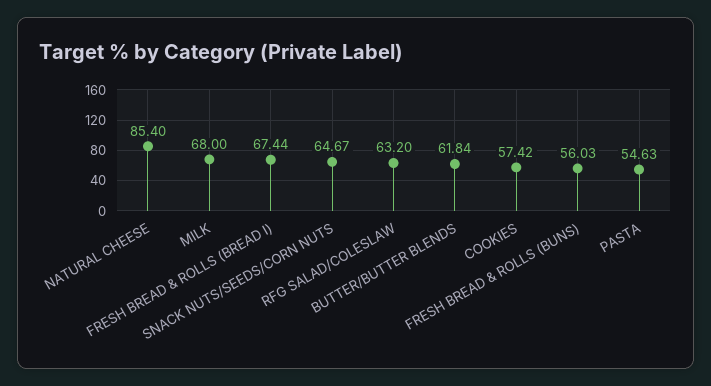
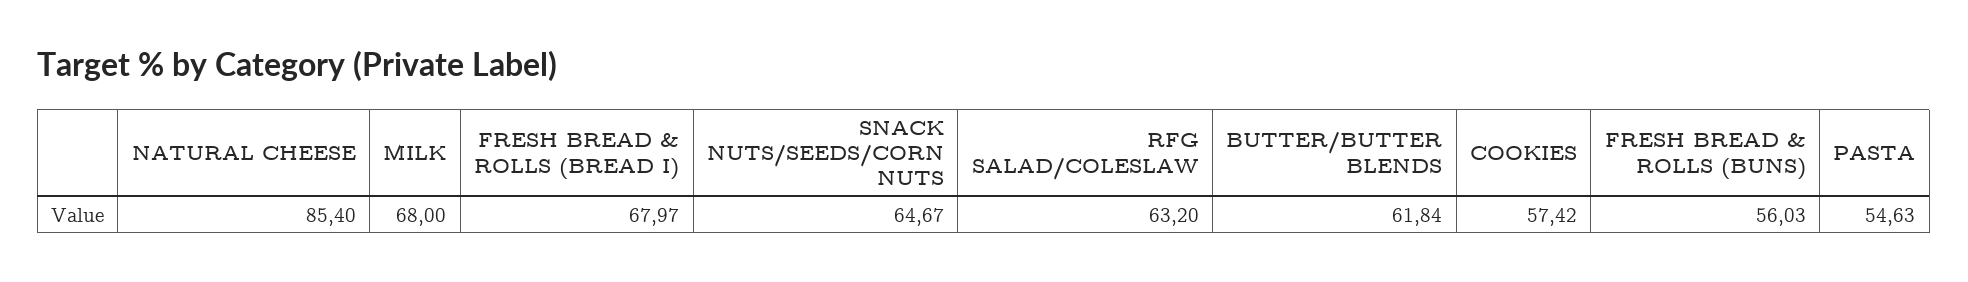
  {
    "NATURAL CHEESE": 85.4,
    "MILK": 68,
-   "FRESH BREAD & ROLLS (BREAD I)": 67.44,
+   "FRESH BREAD & ROLLS (BREAD I)": 67.97,
    "SNACK NUTS/SEEDS/CORN NUTS": 64.67,
    "RFG SALAD/COLESLAW": 63.2,
    "BUTTER/BUTTER BLENDS": 61.84,
    "COOKIES": 57.42,
    "FRESH BREAD & ROLLS (BUNS)": 56.03,
    "PASTA": 54.63
  }

